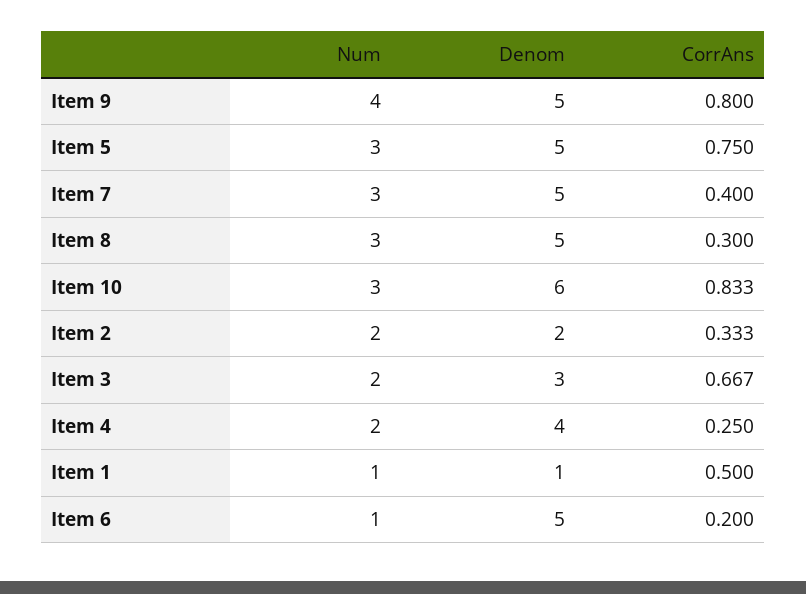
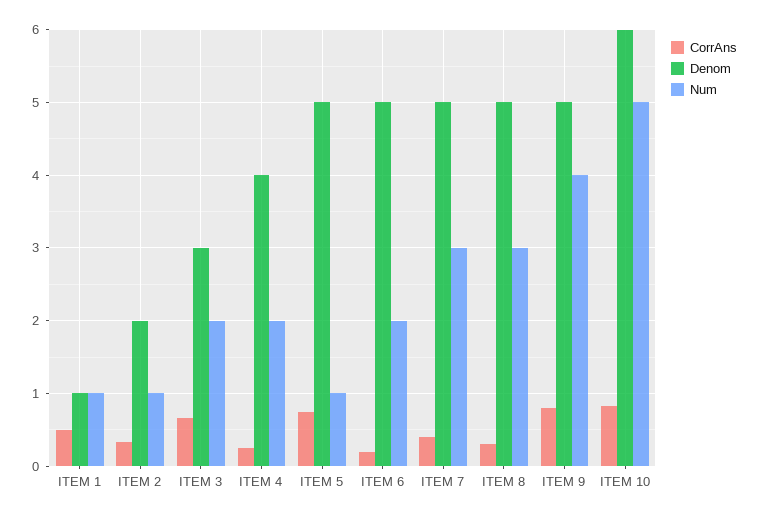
  {
    "Num": {
      "Item 9": 4,
-     "Item 5": 3,
+     "Item 5": 1,
      "Item 7": 3,
      "Item 8": 3,
-     "Item 10": 3,
+     "Item 10": 5,
-     "Item 2": 2,
+     "Item 2": 1,
      "Item 3": 2,
      "Item 4": 2,
      "Item 1": 1,
-     "Item 6": 1
+     "Item 6": 2
    },
    "Denom": {
      "Item 9": 5,
      "Item 5": 5,
      "Item 7": 5,
      "Item 8": 5,
      "Item 10": 6,
      "Item 2": 2,
      "Item 3": 3,
      "Item 4": 4,
      "Item 1": 1,
      "Item 6": 5
    },
    "CorrAns": {
      "Item 9": 0.8,
      "Item 5": 0.75,
      "Item 7": 0.4,
      "Item 8": 0.3,
      "Item 10": 0.833,
      "Item 2": 0.333,
      "Item 3": 0.667,
      "Item 4": 0.25,
      "Item 1": 0.5,
      "Item 6": 0.2
    }
  }

